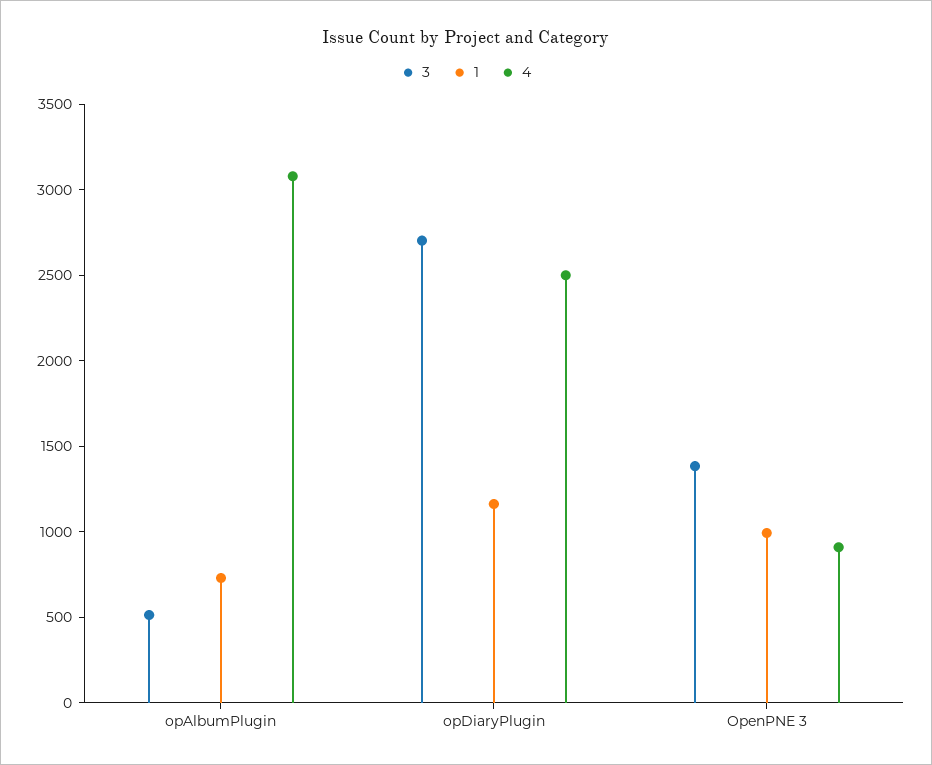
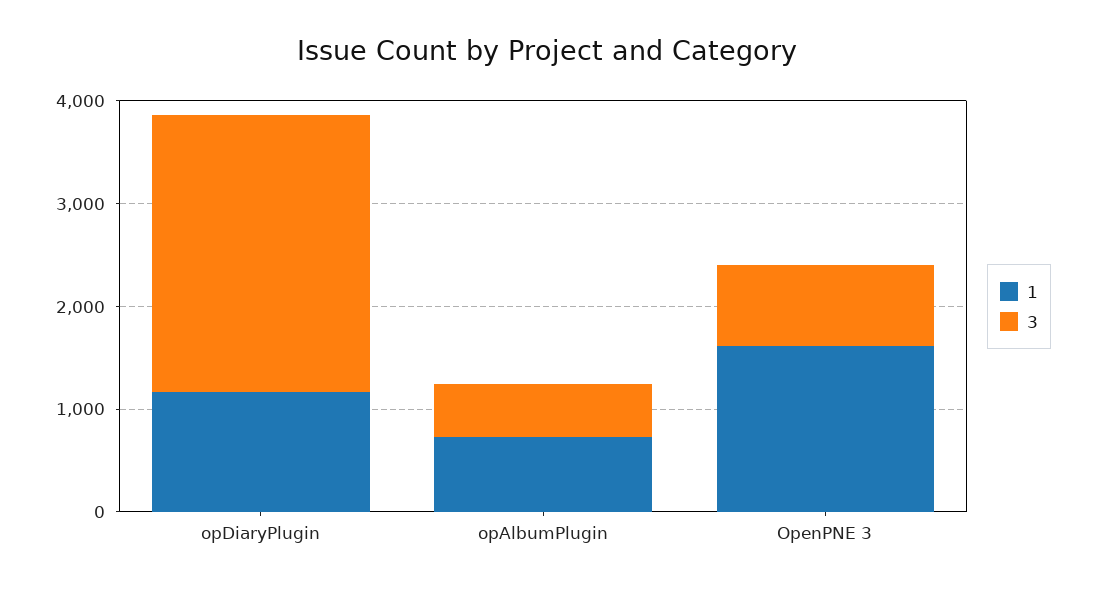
  {
    "3": {
      "opAlbumPlugin": 500,
      "opDiaryPlugin": 2700,
-     "OpenPNE 3": 1400
+     "OpenPNE 3": 800
    },
    "1": {
      "opAlbumPlugin": 700,
      "opDiaryPlugin": 1200,
-     "OpenPNE 3": 1000
+     "OpenPNE 3": 1600
-   },
+   }
-   "4": {
-     "opAlbumPlugin": 3100,
-     "opDiaryPlugin": 2500,
-     "OpenPNE 3": 900
-   }
  }

